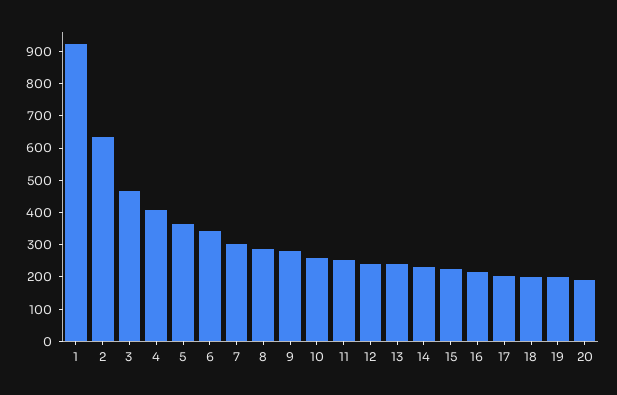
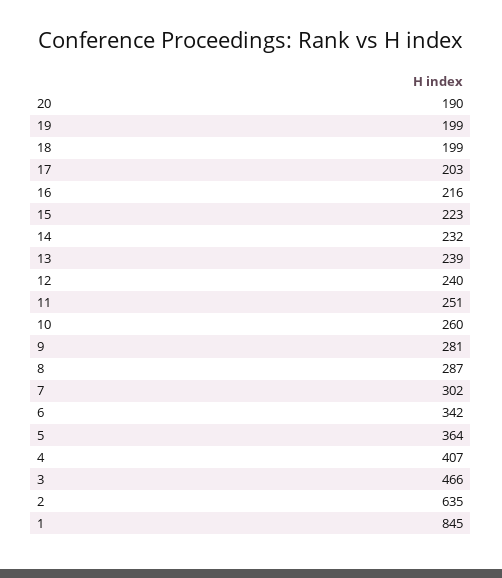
  {
-   "1": 925,
+   "1": 845,
    "2": 635,
    "3": 466,
    "4": 407,
    "5": 364,
    "6": 342,
    "7": 302,
    "8": 287,
    "9": 281,
    "10": 260,
    "11": 251,
    "12": 240,
    "13": 239,
    "14": 232,
    "15": 223,
    "16": 216,
    "17": 203,
    "18": 199,
    "19": 199,
    "20": 190
  }

